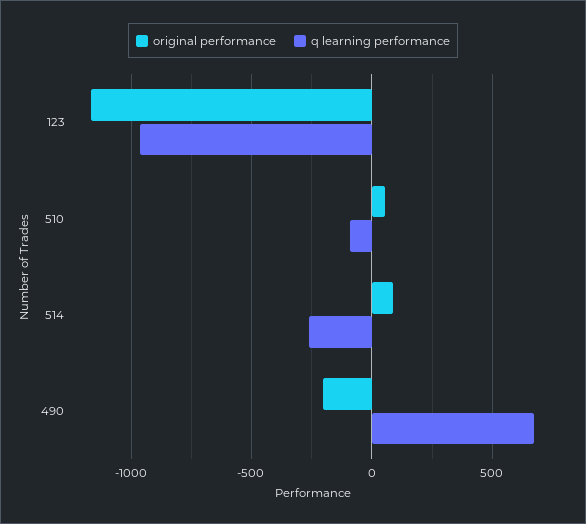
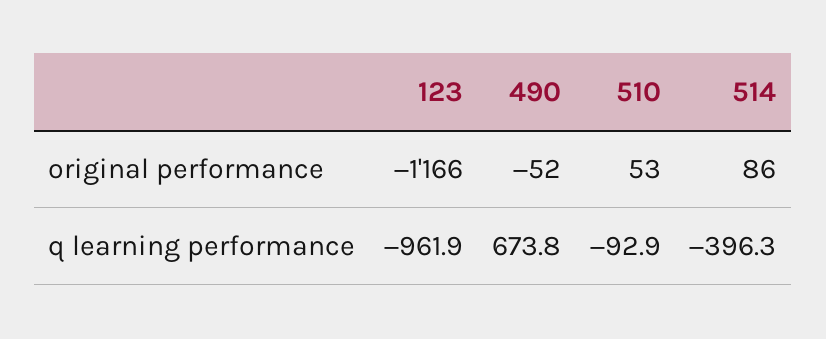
  {
    "original performance": {
      "123": -1166,
      "510": 53,
      "514": 86,
-     "490": -200
+     "490": -52
    },
    "q learning performance": {
      "123": -961.9,
      "510": -92.9,
-     "514": -250,
+     "514": -396.3,
      "490": 673.8
    }
  }

